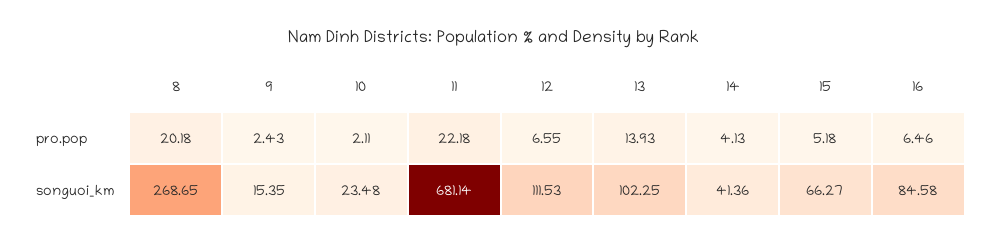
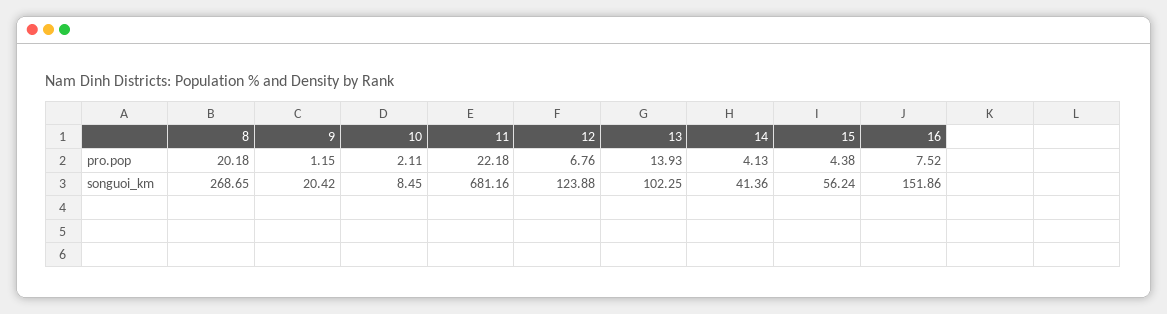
  {
    "8": {
      "pro.pop": 20.18,
      "songuoi_km": 268.65
    },
    "9": {
-     "pro.pop": 2.43,
+     "pro.pop": 1.15,
-     "songuoi_km": 15.35
+     "songuoi_km": 20.42
    },
    "10": {
      "pro.pop": 2.11,
-     "songuoi_km": 23.48
+     "songuoi_km": 8.45
    },
    "11": {
      "pro.pop": 22.18,
-     "songuoi_km": 681.14
+     "songuoi_km": 681.16
    },
    "12": {
-     "pro.pop": 6.55,
+     "pro.pop": 6.76,
-     "songuoi_km": 111.53
+     "songuoi_km": 123.88
    },
    "13": {
      "pro.pop": 13.93,
      "songuoi_km": 102.25
    },
    "14": {
      "pro.pop": 4.13,
      "songuoi_km": 41.36
    },
    "15": {
-     "pro.pop": 5.18,
+     "pro.pop": 4.38,
-     "songuoi_km": 66.27
+     "songuoi_km": 56.24
    },
    "16": {
-     "pro.pop": 6.46,
+     "pro.pop": 7.52,
-     "songuoi_km": 84.58
+     "songuoi_km": 151.86
    }
  }

